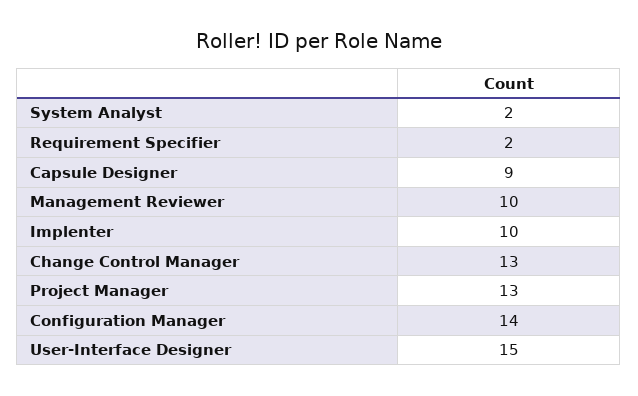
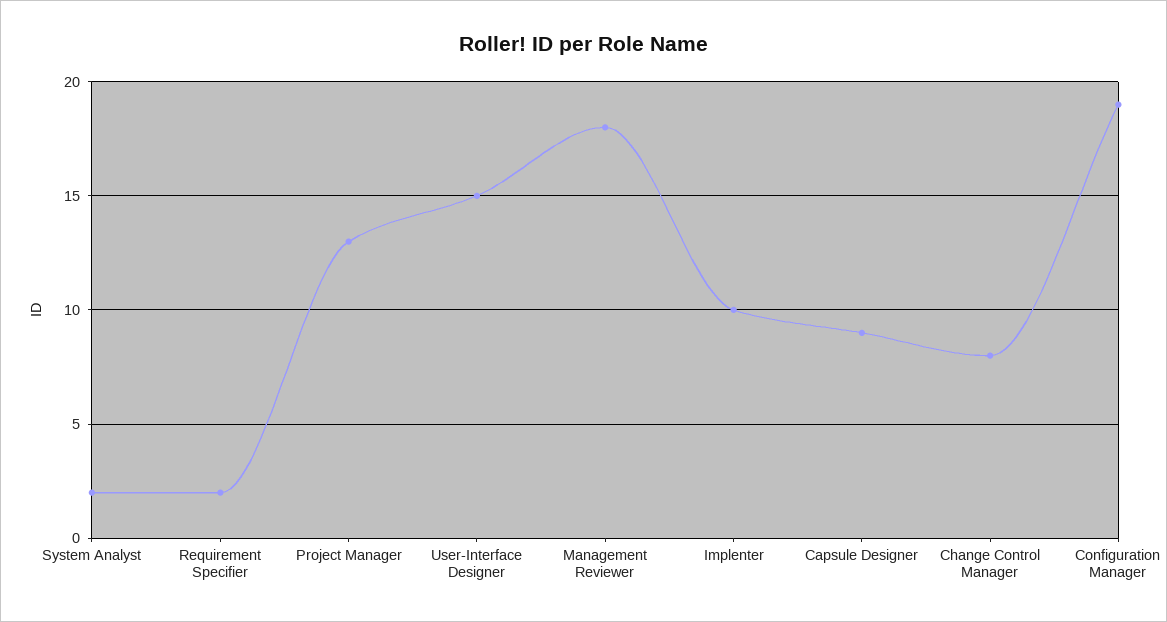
  {
    "System Analyst": 2,
    "Requirement Specifier": 2,
    "Capsule Designer": 9,
-   "Management Reviewer": 10,
+   "Management Reviewer": 18,
    "Implenter": 10,
-   "Change Control Manager": 13,
+   "Change Control Manager": 8,
    "Project Manager": 13,
-   "Configuration Manager": 14,
+   "Configuration Manager": 19,
    "User-Interface Designer": 15
  }

